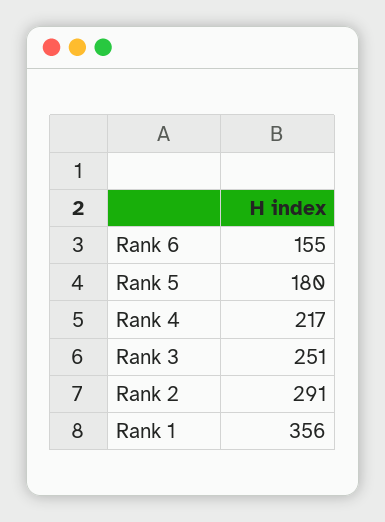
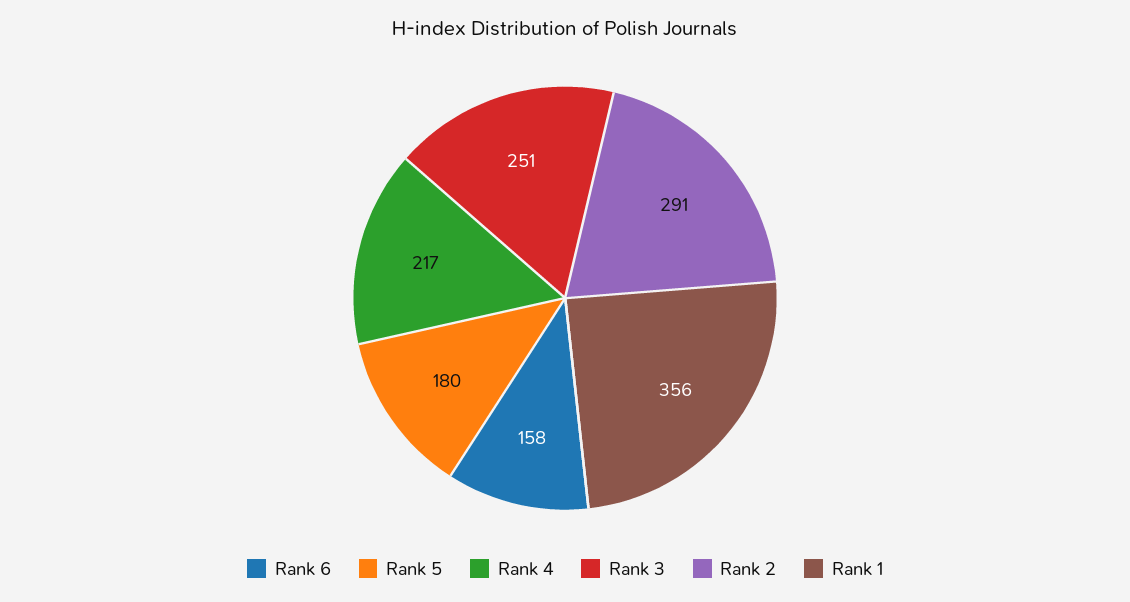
  {
-   "Rank 6": 155,
+   "Rank 6": 158,
    "Rank 5": 180,
    "Rank 4": 217,
    "Rank 3": 251,
    "Rank 2": 291,
    "Rank 1": 356
  }

